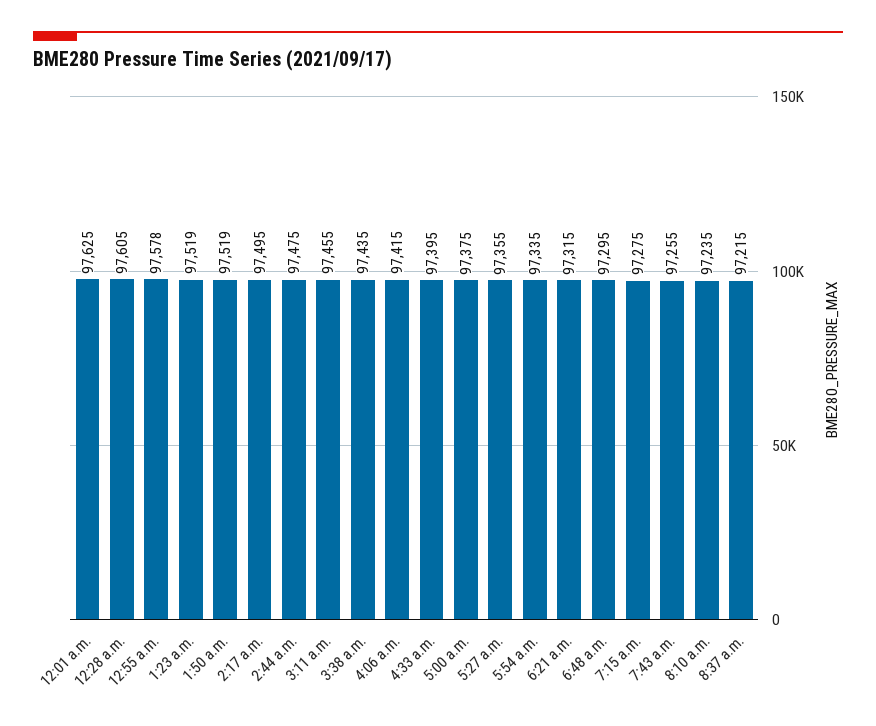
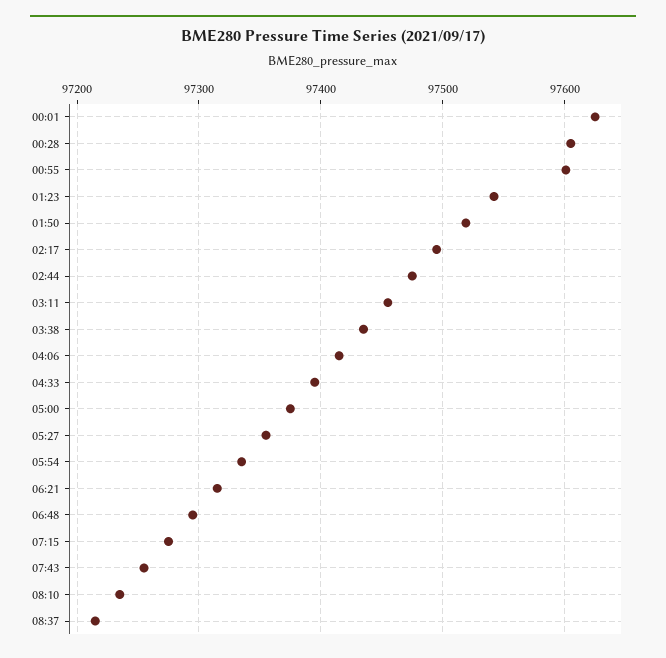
  {
    "12:01 a.m.": 97625,
    "12:28 a.m.": 97605,
-   "12:55 a.m.": 97578,
+   "12:55 a.m.": 97600,
-   "1:23 a.m.": 97519,
+   "1:23 a.m.": 97540,
    "1:50 a.m.": 97519,
    "2:17 a.m.": 97495,
    "2:44 a.m.": 97475,
    "3:11 a.m.": 97455,
    "3:38 a.m.": 97435,
    "4:06 a.m.": 97415,
    "4:33 a.m.": 97395,
    "5:00 a.m.": 97375,
    "5:27 a.m.": 97355,
    "5:54 a.m.": 97335,
    "6:21 a.m.": 97315,
    "6:48 a.m.": 97295,
    "7:15 a.m.": 97275,
    "7:43 a.m.": 97255,
    "8:10 a.m.": 97235,
    "8:37 a.m.": 97215
  }

